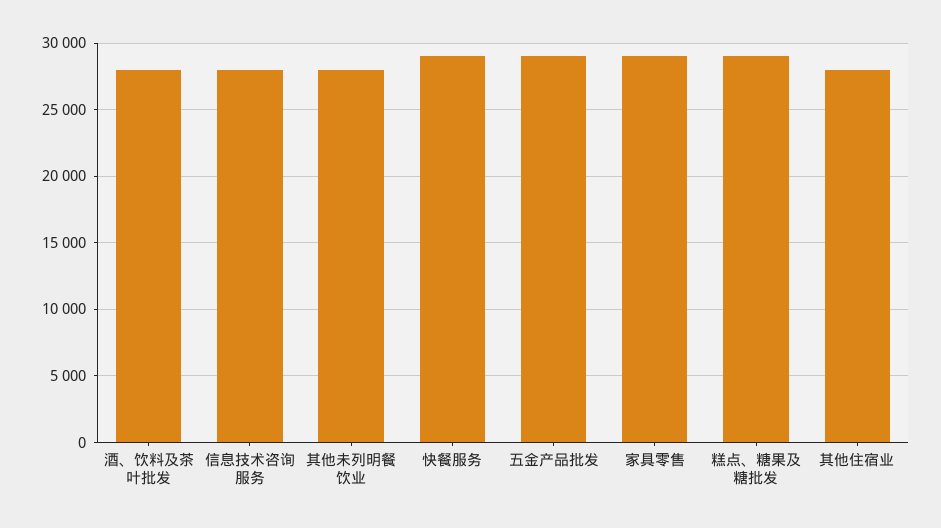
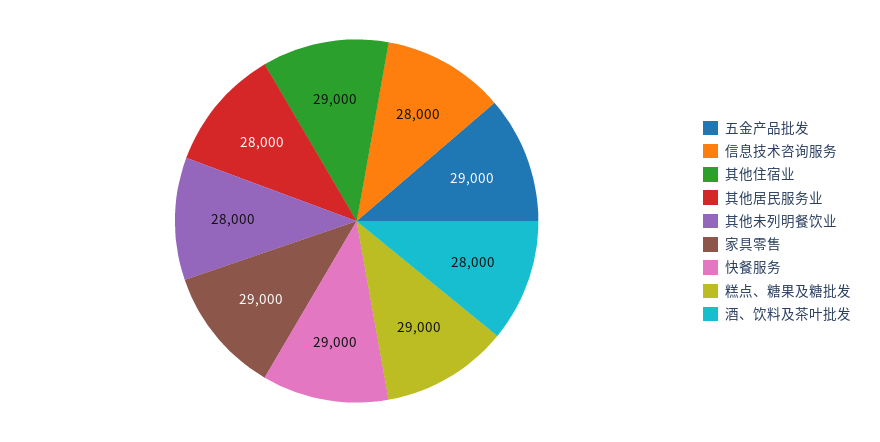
  {
    "酒、饮料及茶叶批发": 28000,
    "信息技术咨询服务": 28000,
    "其他未列明餐饮业": 28000,
    "快餐服务": 29000,
    "五金产品批发": 29000,
    "家具零售": 29000,
    "糕点、糖果及糖批发": 29000,
-   "其他住宿业": 28000
+   "其他住宿业": 29000,
+   "其他居民服务业": 28000
  }

